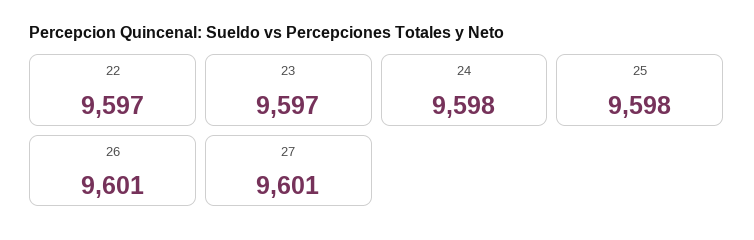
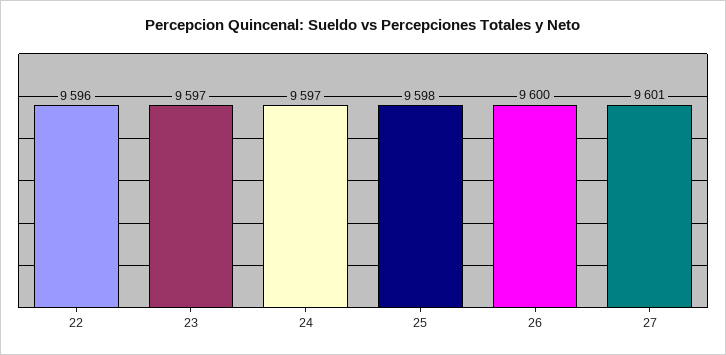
  {
-   "22": 9597,
+   "22": 9596,
    "23": 9597,
-   "24": 9598,
+   "24": 9597,
    "25": 9598,
-   "26": 9601,
+   "26": 9600,
    "27": 9601
  }

